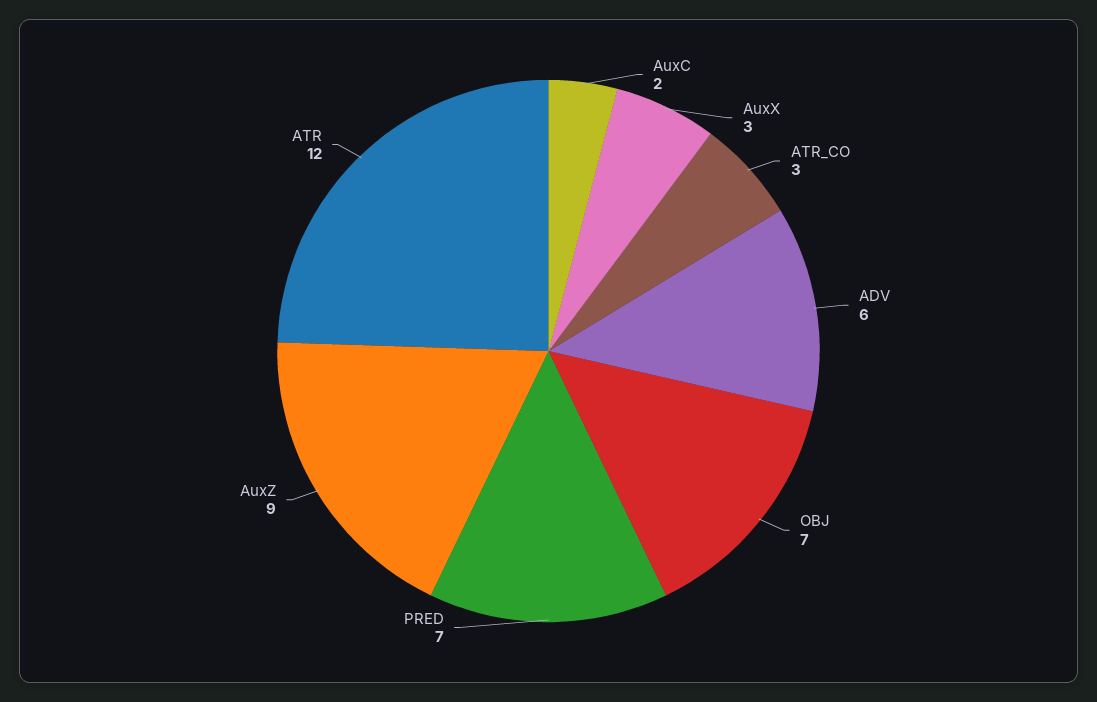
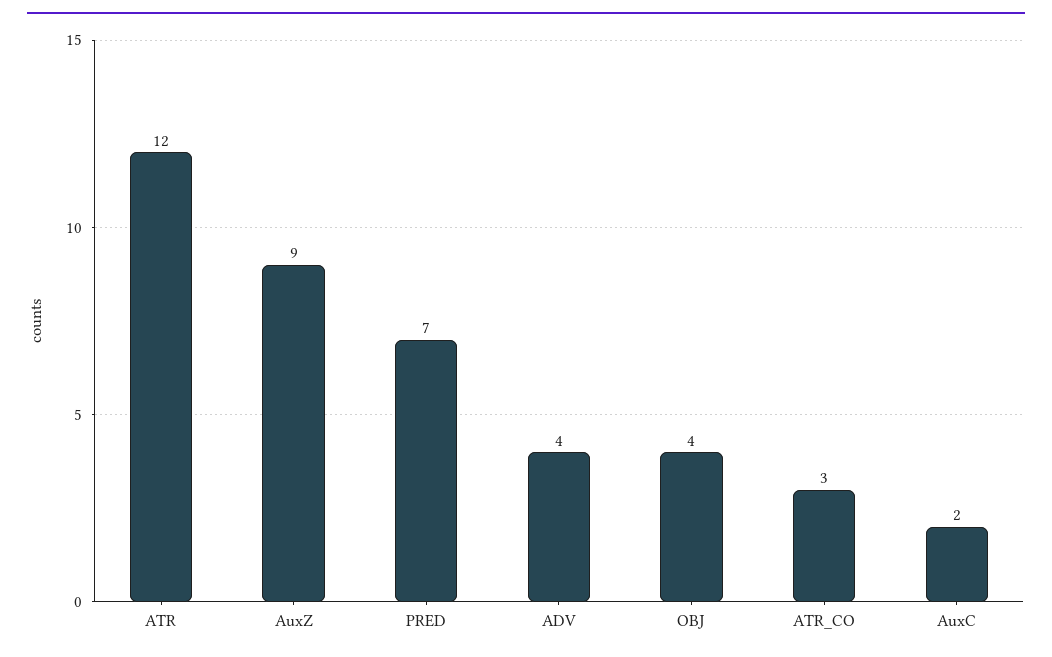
  {
    "AuxC": 2,
-   "AuxX": 3,
    "ATR_CO": 3,
-   "ADV": 6,
+   "ADV": 4,
-   "OBJ": 7,
+   "OBJ": 4,
    "PRED": 7,
    "AuxZ": 9,
    "ATR": 12
  }

